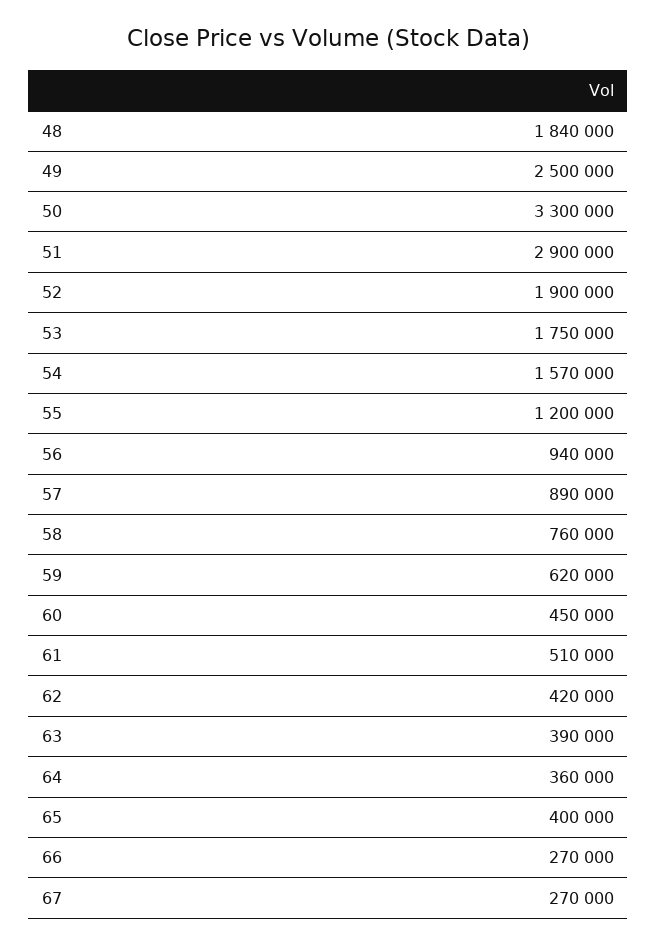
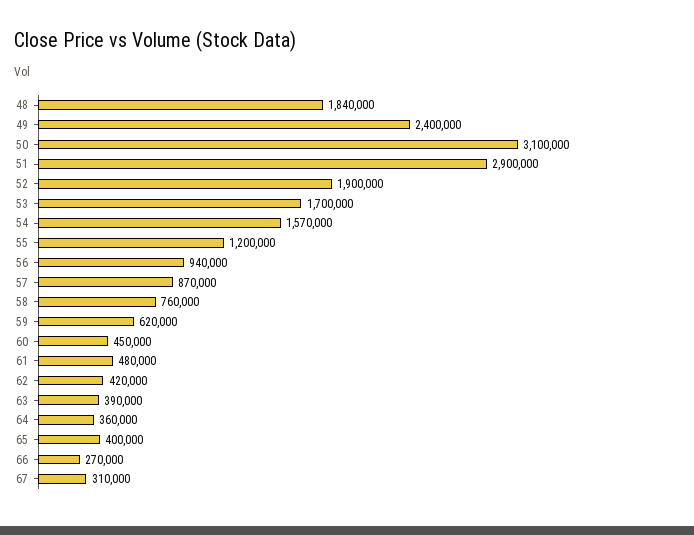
  {
    "48": 1840000,
-   "49": 2500000,
+   "49": 2400000,
-   "50": 3300000,
+   "50": 3100000,
    "51": 2900000,
    "52": 1900000,
-   "53": 1750000,
+   "53": 1700000,
    "54": 1570000,
    "55": 1200000,
    "56": 940000,
-   "57": 890000,
+   "57": 870000,
    "58": 760000,
    "59": 620000,
    "60": 450000,
-   "61": 510000,
+   "61": 480000,
    "62": 420000,
    "63": 390000,
    "64": 360000,
    "65": 400000,
    "66": 270000,
-   "67": 270000
+   "67": 310000
  }

